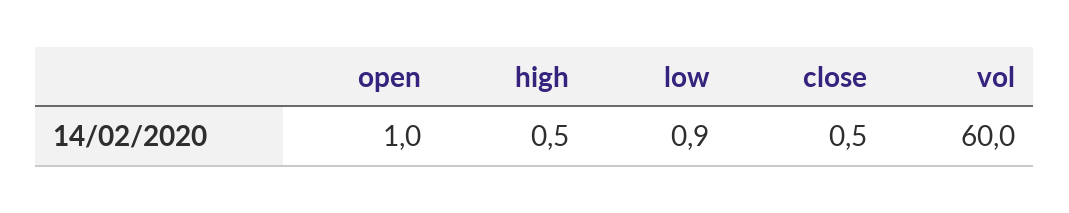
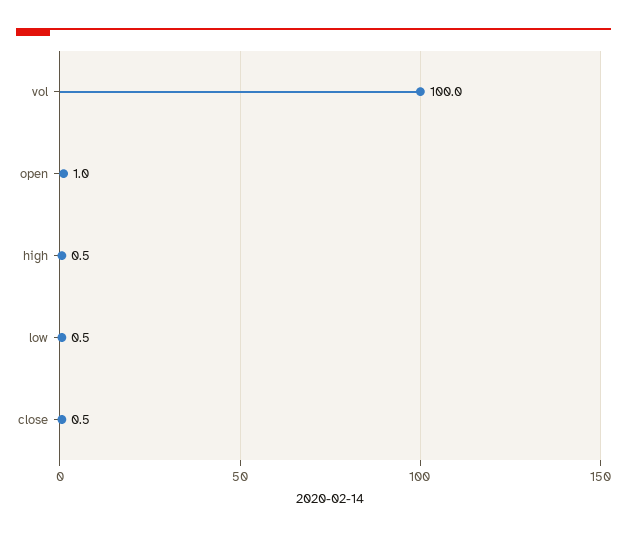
  {
    "open": 1,
    "high": 0.5,
-   "low": 0.9,
+   "low": 0.5,
    "close": 0.5,
-   "vol": 60
+   "vol": 100
  }

